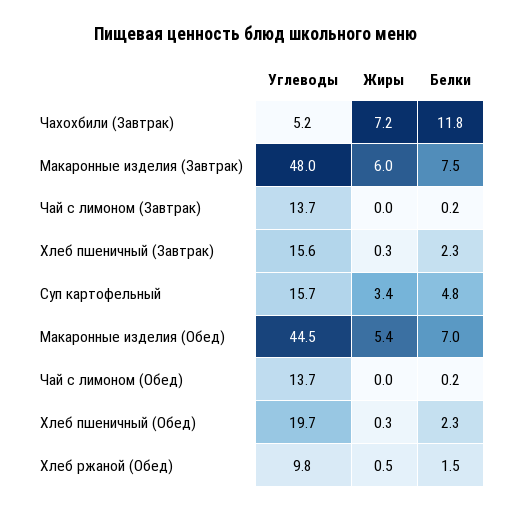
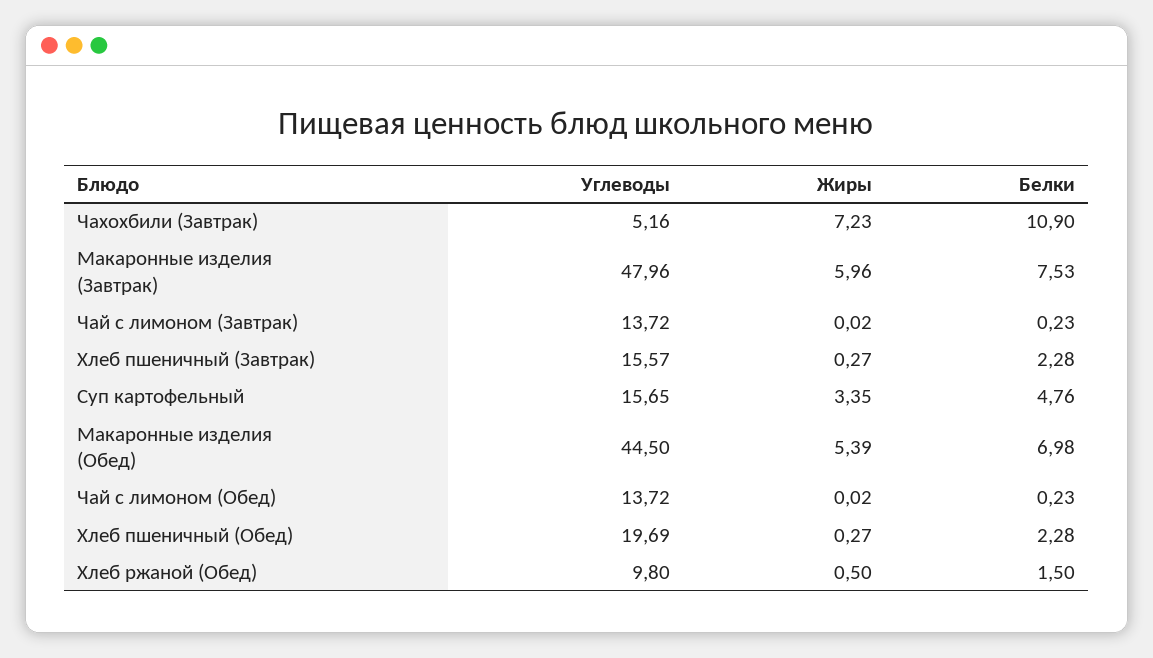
  {
    "Углеводы": {
      "Чахохбили (Завтрак)": 5.16,
      "Макаронные изделия (Завтрак)": 47.96,
      "Чай с лимоном (Завтрак)": 13.72,
      "Хлеб пшеничный (Завтрак)": 15.57,
      "Суп картофельный": 15.65,
      "Макаронные изделия (Обед)": 44.5,
      "Чай с лимоном (Обед)": 13.72,
      "Хлеб пшеничный (Обед)": 19.69,
      "Хлеб ржаной (Обед)": 9.8
    },
    "Жиры": {
      "Чахохбили (Завтрак)": 7.23,
      "Макаронные изделия (Завтрак)": 5.96,
      "Чай с лимоном (Завтрак)": 0.02,
      "Хлеб пшеничный (Завтрак)": 0.27,
      "Суп картофельный": 3.35,
      "Макаронные изделия (Обед)": 5.39,
      "Чай с лимоном (Обед)": 0.02,
      "Хлеб пшеничный (Обед)": 0.27,
      "Хлеб ржаной (Обед)": 0.5
    },
    "Белки": {
-     "Чахохбили (Завтрак)": 11.8,
+     "Чахохбили (Завтрак)": 10.9,
      "Макаронные изделия (Завтрак)": 7.53,
      "Чай с лимоном (Завтрак)": 0.23,
      "Хлеб пшеничный (Завтрак)": 2.28,
      "Суп картофельный": 4.76,
      "Макаронные изделия (Обед)": 6.98,
      "Чай с лимоном (Обед)": 0.23,
      "Хлеб пшеничный (Обед)": 2.28,
      "Хлеб ржаной (Обед)": 1.5
    }
  }

